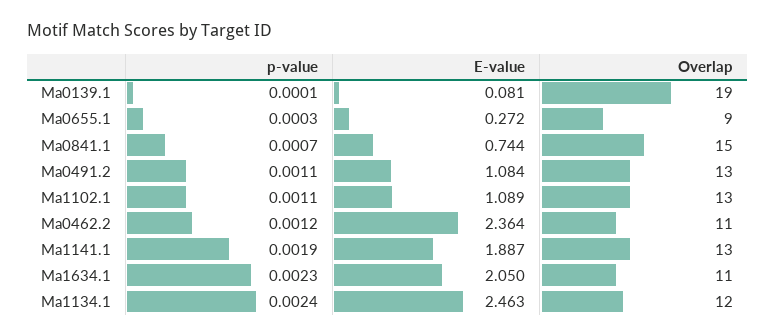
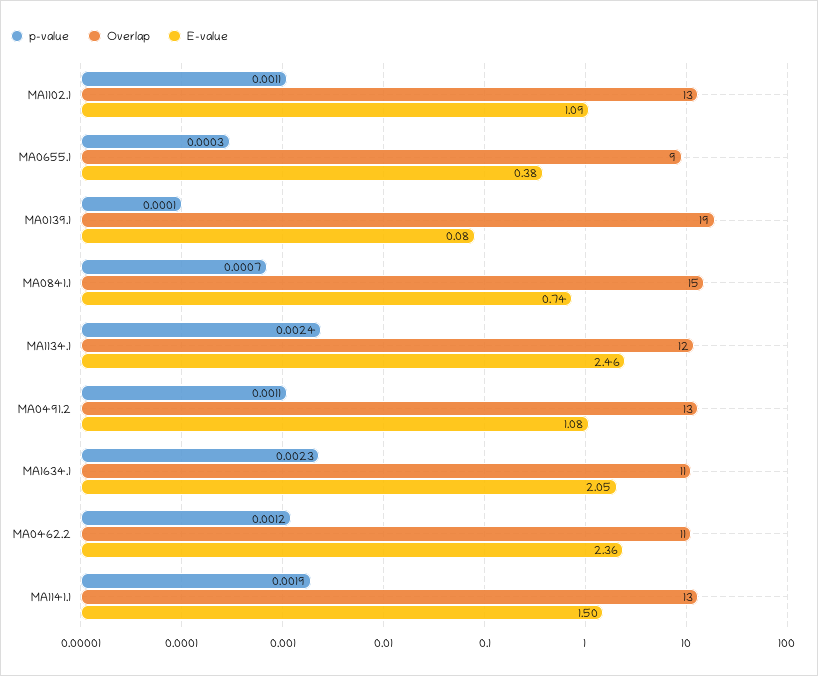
  {
    "p-value": {
      "Ma0139.1": 0.0001,
      "Ma0655.1": 0.0003,
      "Ma0841.1": 0.0007,
      "Ma0491.2": 0.0011,
      "Ma1102.1": 0.0011,
      "Ma0462.2": 0.0012,
      "Ma1141.1": 0.0019,
      "Ma1634.1": 0.0023,
      "Ma1134.1": 0.0024
    },
    "E-value": {
      "Ma0139.1": 0.081,
-     "Ma0655.1": 0.272,
+     "Ma0655.1": 0.38,
      "Ma0841.1": 0.744,
      "Ma0491.2": 1.084,
      "Ma1102.1": 1.089,
      "Ma0462.2": 2.364,
-     "Ma1141.1": 1.887,
+     "Ma1141.1": 1.5,
      "Ma1634.1": 2.05,
      "Ma1134.1": 2.463
    },
    "Overlap": {
      "Ma0139.1": 19,
      "Ma0655.1": 9,
      "Ma0841.1": 15,
      "Ma0491.2": 13,
      "Ma1102.1": 13,
      "Ma0462.2": 11,
      "Ma1141.1": 13,
      "Ma1634.1": 11,
      "Ma1134.1": 12
    }
  }

